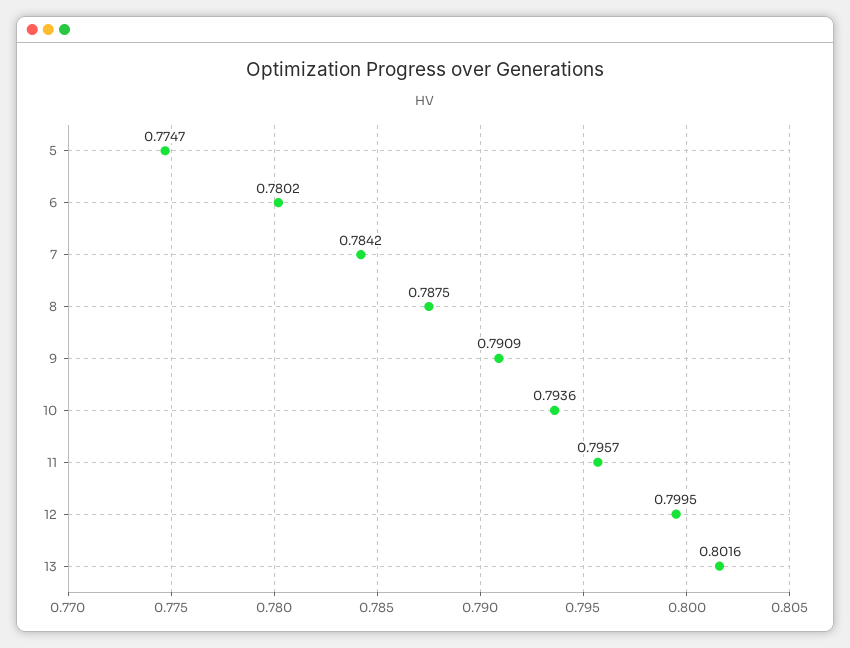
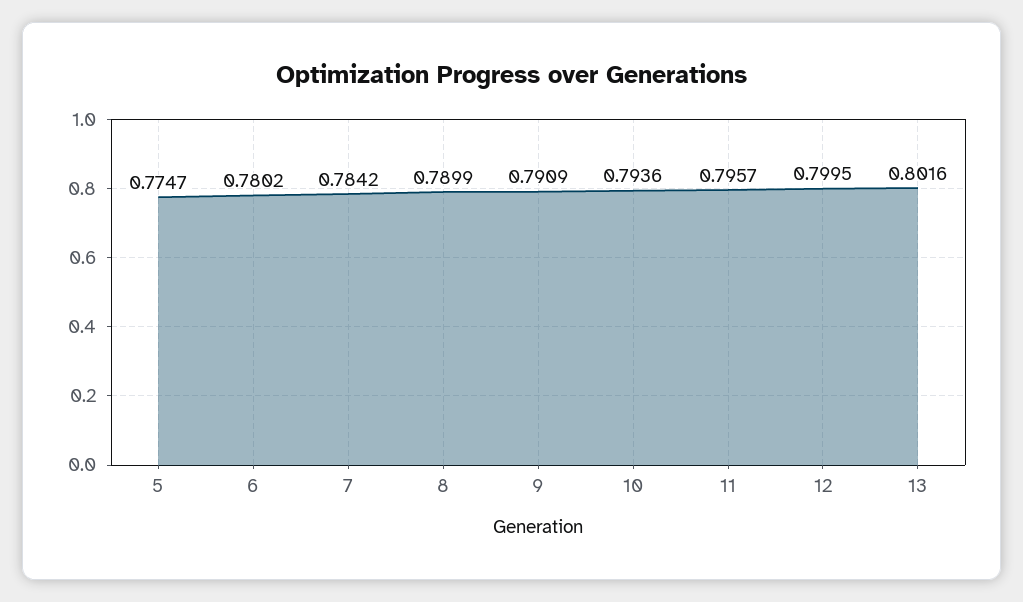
  {
    "5": 0.7747,
    "6": 0.7802,
    "7": 0.7842,
-   "8": 0.7875,
+   "8": 0.7899,
    "9": 0.7909,
    "10": 0.7936,
    "11": 0.7957,
    "12": 0.7995,
    "13": 0.8016
  }

